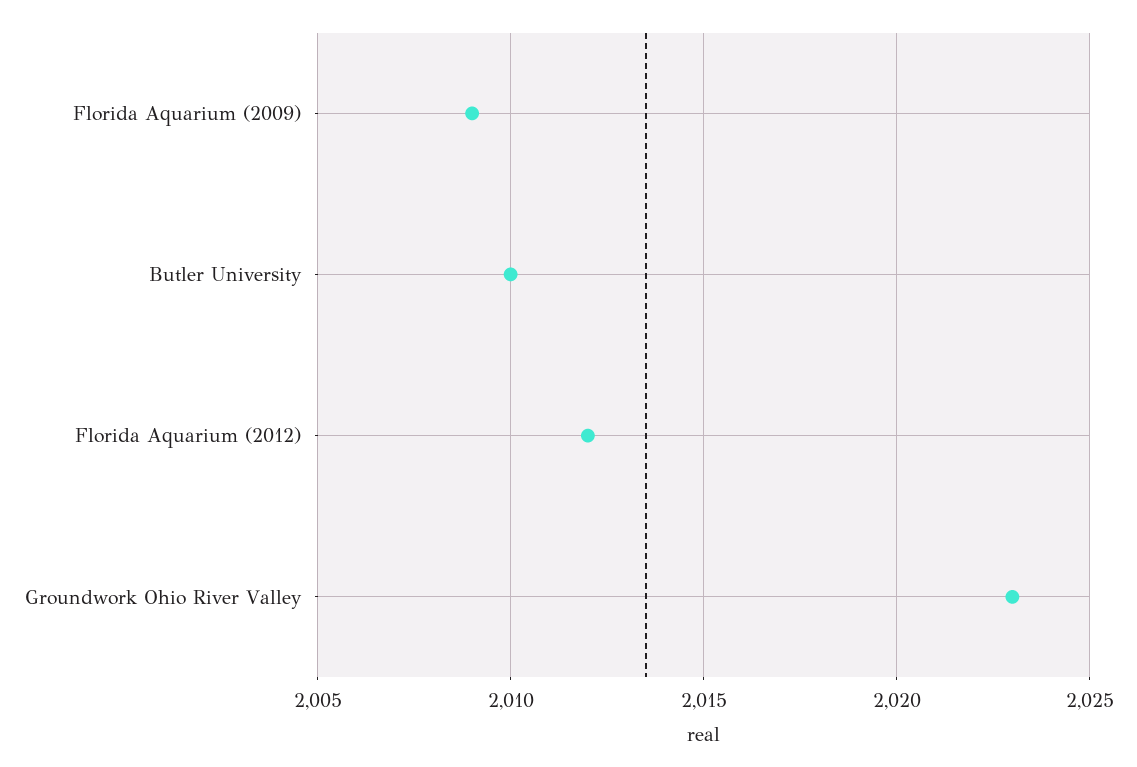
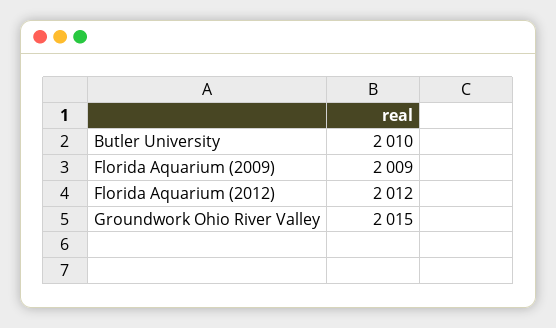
  {
    "Florida Aquarium (2009)": 2009,
    "Butler University": 2010,
    "Florida Aquarium (2012)": 2012,
-   "Groundwork Ohio River Valley": 2023
+   "Groundwork Ohio River Valley": 2015
  }

